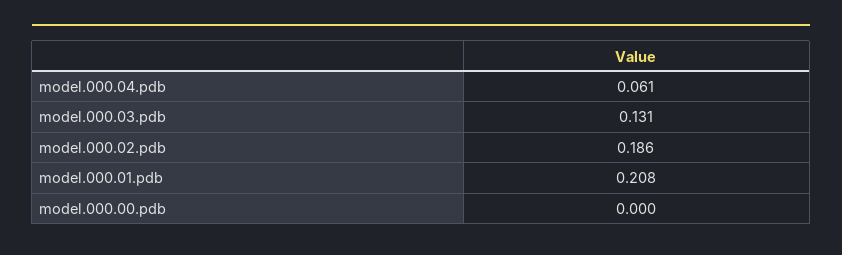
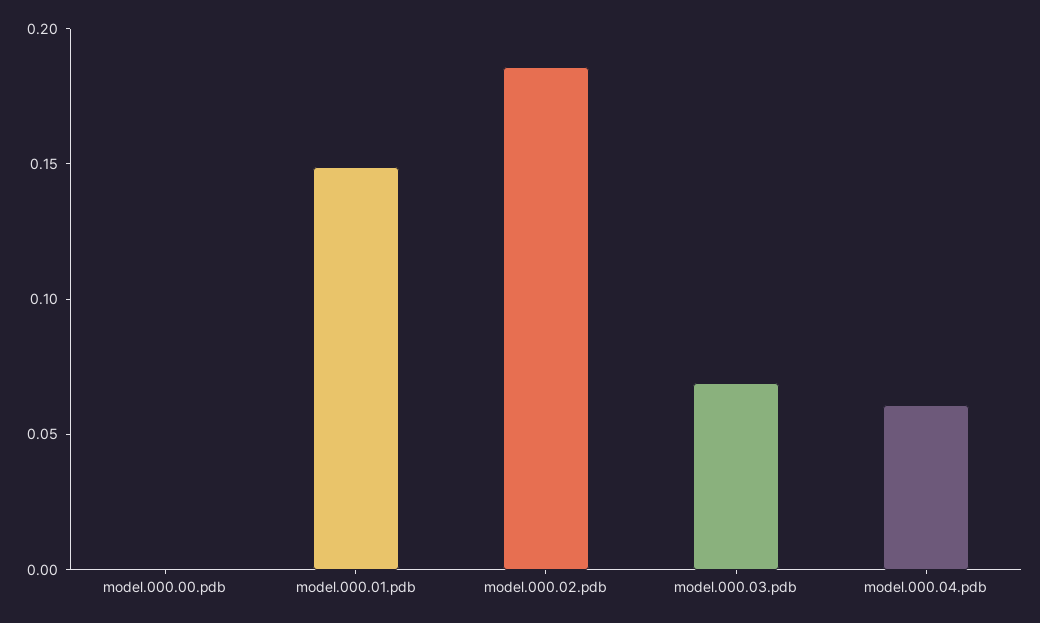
  {
    "model.000.04.pdb": 0.061,
-   "model.000.03.pdb": 0.131,
+   "model.000.03.pdb": 0.07,
    "model.000.02.pdb": 0.186,
-   "model.000.01.pdb": 0.208,
+   "model.000.01.pdb": 0.15,
    "model.000.00.pdb": 0
  }

